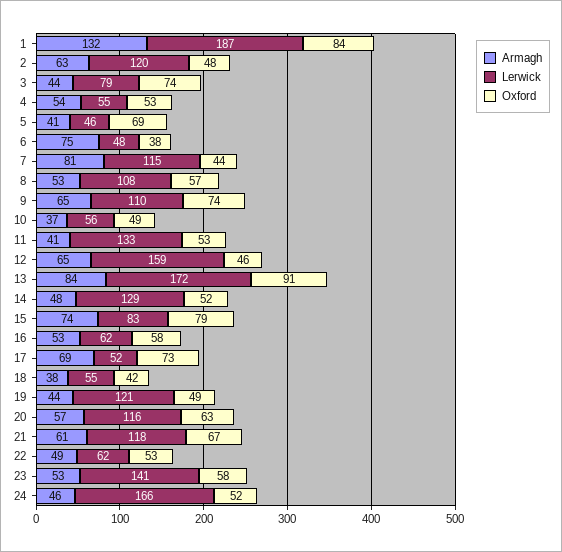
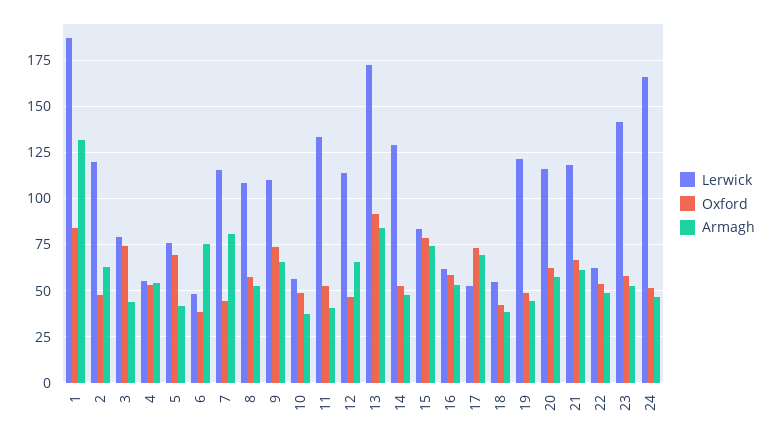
  {
    "Armagh": {
      "1": 132,
      "2": 63,
      "3": 44,
      "4": 54,
      "5": 41,
      "6": 75,
      "7": 81,
      "8": 53,
      "9": 65,
      "10": 37,
      "11": 41,
      "12": 65,
      "13": 84,
      "14": 48,
      "15": 74,
      "16": 53,
      "17": 69,
      "18": 38,
      "19": 44,
      "20": 57,
      "21": 61,
      "22": 49,
      "23": 53,
      "24": 46
    },
    "Lerwick": {
      "1": 187,
      "2": 120,
      "3": 79,
      "4": 55,
-     "5": 46,
+     "5": 75,
      "6": 48,
      "7": 115,
      "8": 108,
      "9": 110,
      "10": 56,
      "11": 133,
-     "12": 159,
+     "12": 115,
      "13": 172,
      "14": 129,
      "15": 83,
      "16": 62,
      "17": 52,
      "18": 55,
      "19": 121,
      "20": 116,
      "21": 118,
      "22": 62,
      "23": 141,
      "24": 166
    },
    "Oxford": {
      "1": 84,
      "2": 48,
      "3": 74,
      "4": 53,
      "5": 69,
      "6": 38,
      "7": 44,
      "8": 57,
      "9": 74,
      "10": 49,
      "11": 53,
      "12": 46,
      "13": 91,
      "14": 52,
      "15": 79,
      "16": 58,
      "17": 73,
      "18": 42,
      "19": 49,
      "20": 63,
      "21": 67,
      "22": 53,
      "23": 58,
      "24": 52
    }
  }

